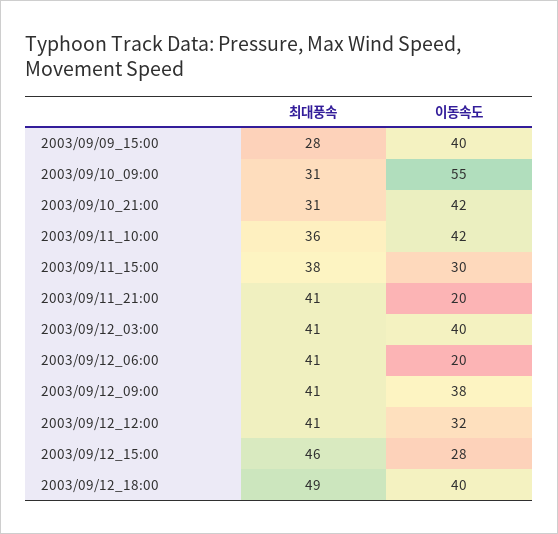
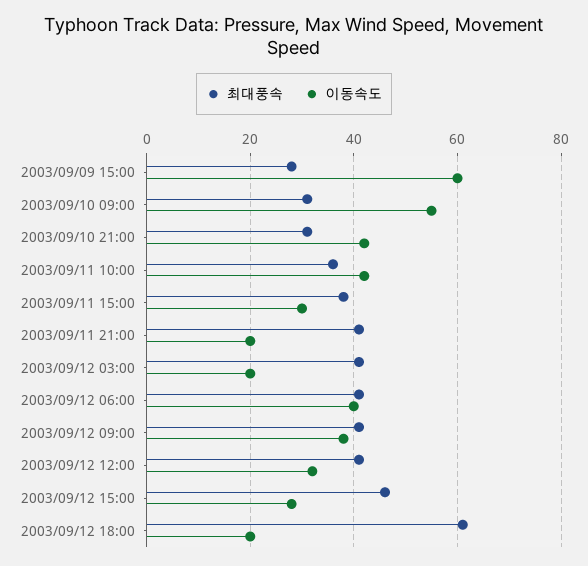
  {
    "최대풍속": {
      "2003/09/09_15:00": 28,
      "2003/09/10_09:00": 31,
      "2003/09/10_21:00": 31,
      "2003/09/11_10:00": 36,
      "2003/09/11_15:00": 38,
      "2003/09/11_21:00": 41,
      "2003/09/12_03:00": 41,
      "2003/09/12_06:00": 41,
      "2003/09/12_09:00": 41,
      "2003/09/12_12:00": 41,
      "2003/09/12_15:00": 46,
-     "2003/09/12_18:00": 49
+     "2003/09/12_18:00": 60
    },
    "이동속도": {
-     "2003/09/09_15:00": 40,
+     "2003/09/09_15:00": 60,
      "2003/09/10_09:00": 55,
      "2003/09/10_21:00": 42,
      "2003/09/11_10:00": 42,
      "2003/09/11_15:00": 30,
      "2003/09/11_21:00": 20,
-     "2003/09/12_03:00": 40,
+     "2003/09/12_03:00": 20,
-     "2003/09/12_06:00": 20,
+     "2003/09/12_06:00": 40,
      "2003/09/12_09:00": 38,
      "2003/09/12_12:00": 32,
      "2003/09/12_15:00": 28,
-     "2003/09/12_18:00": 40
+     "2003/09/12_18:00": 20
    }
  }

